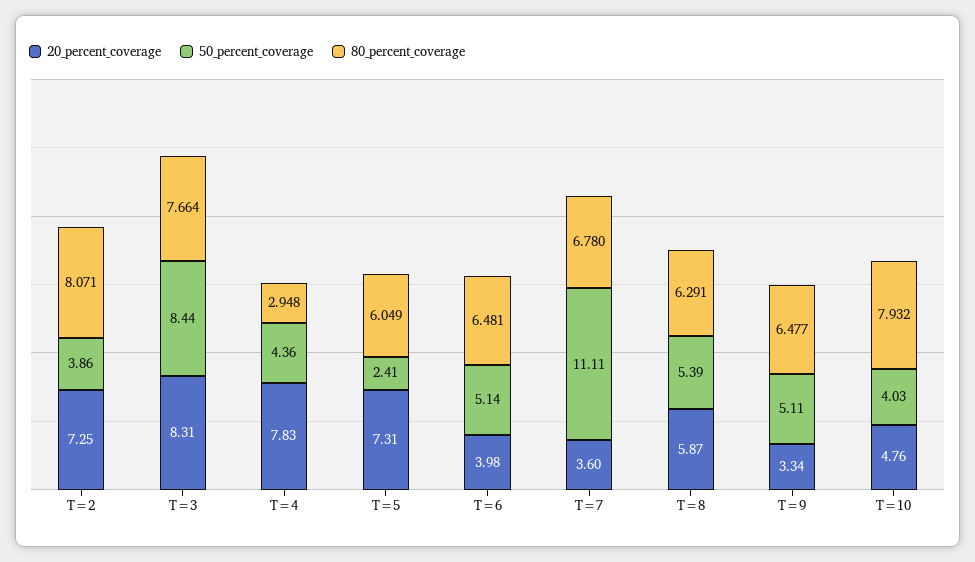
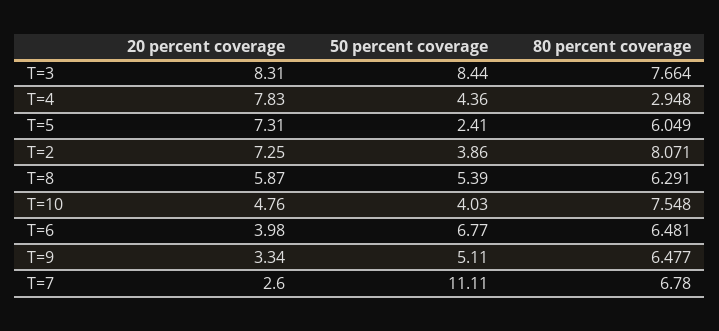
  {
    "20_percent_coverage": {
      "T=2": 7.25,
      "T=3": 8.31,
      "T=4": 7.83,
      "T=5": 7.31,
      "T=6": 3.98,
-     "T=7": 3.6,
+     "T=7": 2.6,
      "T=8": 5.87,
      "T=9": 3.34,
      "T=10": 4.76
    },
    "50_percent_coverage": {
      "T=2": 3.86,
      "T=3": 8.44,
      "T=4": 4.36,
      "T=5": 2.41,
-     "T=6": 5.14,
+     "T=6": 6.77,
      "T=7": 11.11,
      "T=8": 5.39,
      "T=9": 5.11,
      "T=10": 4.03
    },
    "80_percent_coverage": {
      "T=2": 8.071,
      "T=3": 7.664,
      "T=4": 2.948,
      "T=5": 6.049,
      "T=6": 6.481,
      "T=7": 6.78,
      "T=8": 6.291,
      "T=9": 6.477,
-     "T=10": 7.932
+     "T=10": 7.548
    }
  }

